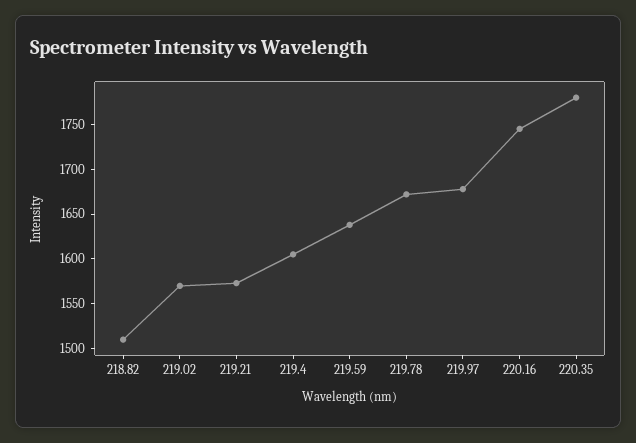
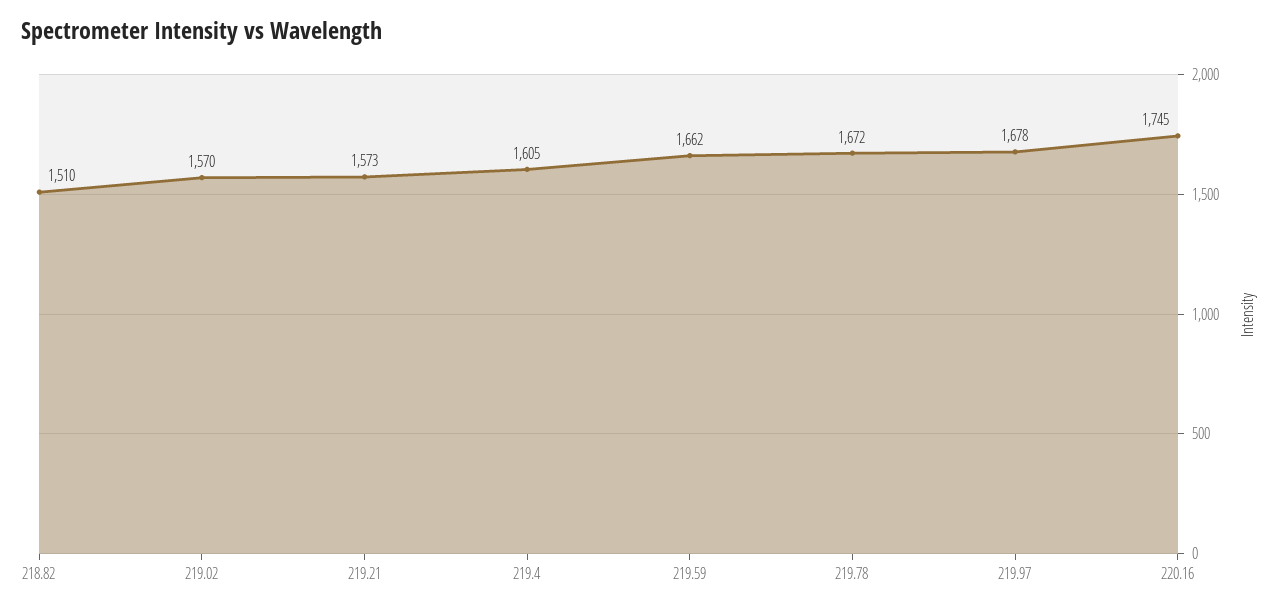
  {
    "218.82": 1510,
    "219.02": 1570,
    "219.21": 1573,
    "219.4": 1605,
-   "219.59": 1640,
+   "219.59": 1662,
    "219.78": 1672,
    "219.97": 1678,
-   "220.16": 1745,
+   "220.16": 1745
-   "220.35": 1780
  }

